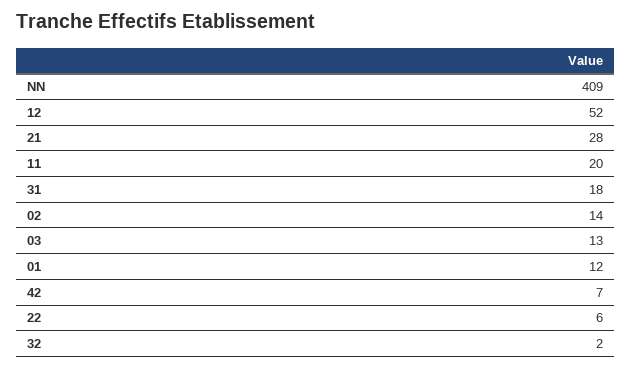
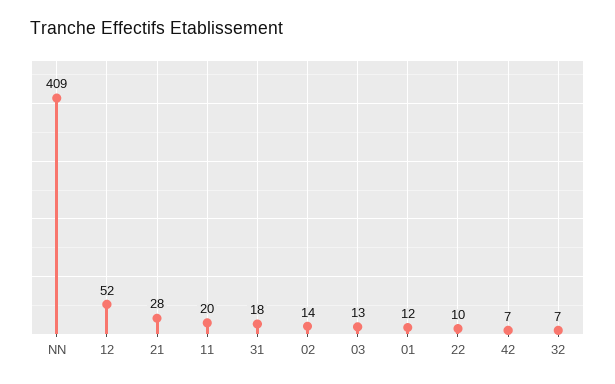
  {
    "NN": 409,
    "12": 52,
    "21": 28,
    "11": 20,
    "31": 18,
    "02": 14,
    "03": 13,
    "01": 12,
    "42": 7,
-   "22": 6,
+   "22": 10,
-   "32": 2
+   "32": 7
  }

